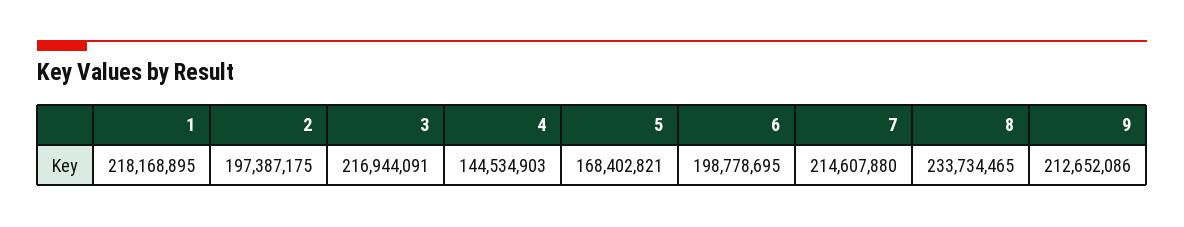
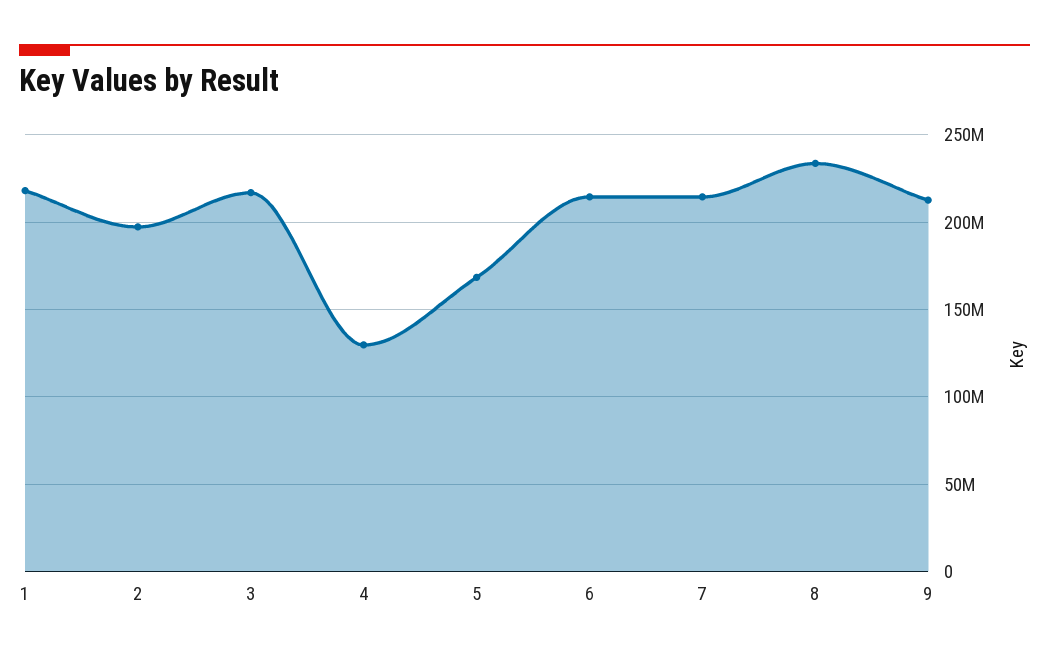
  {
    "1": 218168895,
    "2": 197387175,
    "3": 216944091,
-   "4": 144534903,
+   "4": 130000000,
    "5": 168402821,
-   "6": 198778695,
+   "6": 215000000,
    "7": 214607880,
    "8": 233734465,
    "9": 212652086
  }

